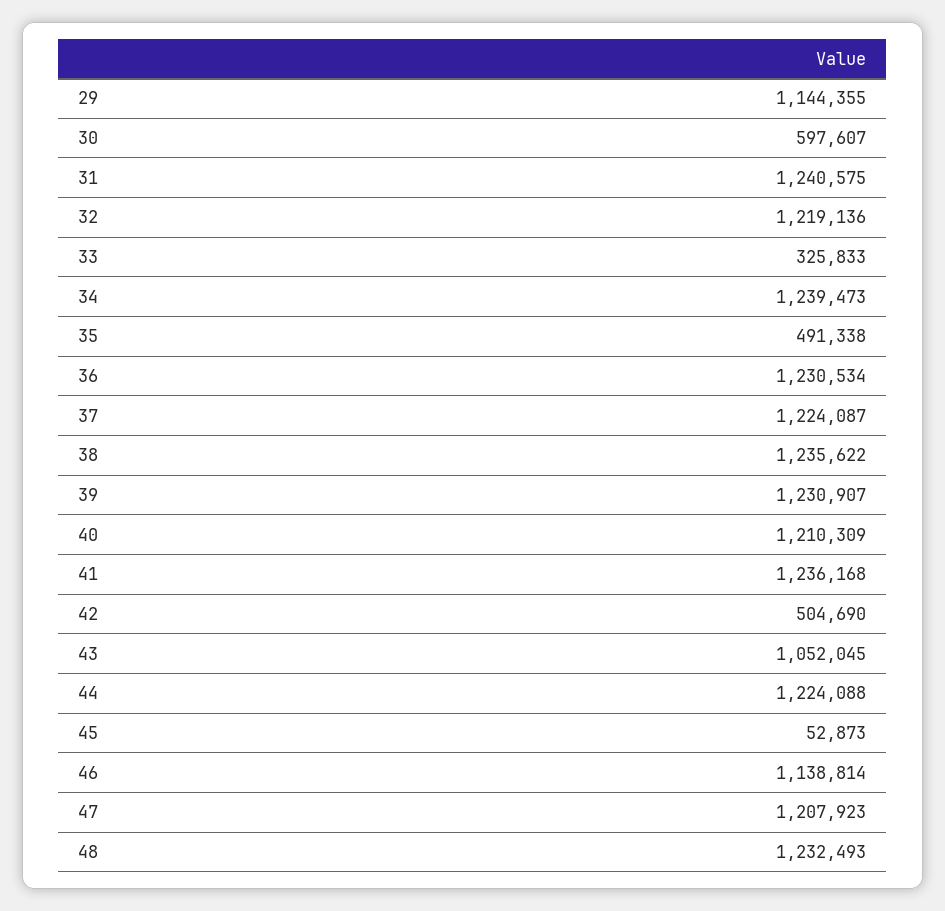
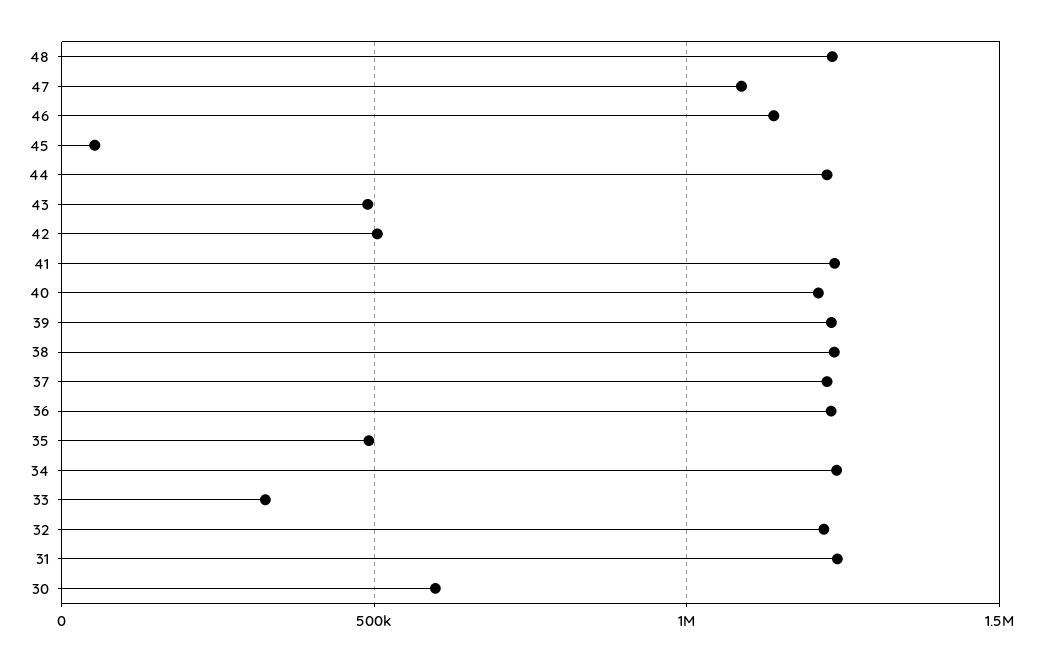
  {
-   "29": 1144355,
    "30": 597607,
    "31": 1240575,
    "32": 1219136,
    "33": 325833,
    "34": 1239473,
    "35": 491338,
    "36": 1230534,
    "37": 1224087,
    "38": 1235622,
    "39": 1230907,
    "40": 1210309,
    "41": 1236168,
    "42": 504690,
-   "43": 1052045,
+   "43": 500000,
    "44": 1224088,
    "45": 52873,
    "46": 1138814,
-   "47": 1207923,
+   "47": 1100000,
    "48": 1232493
  }

